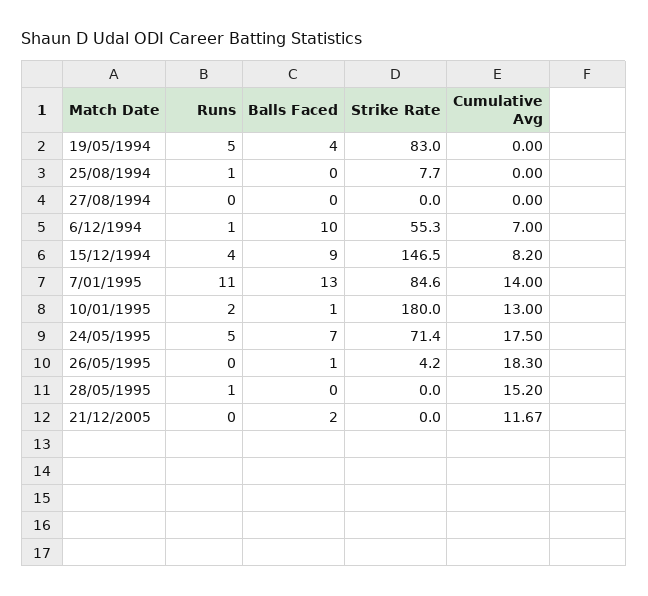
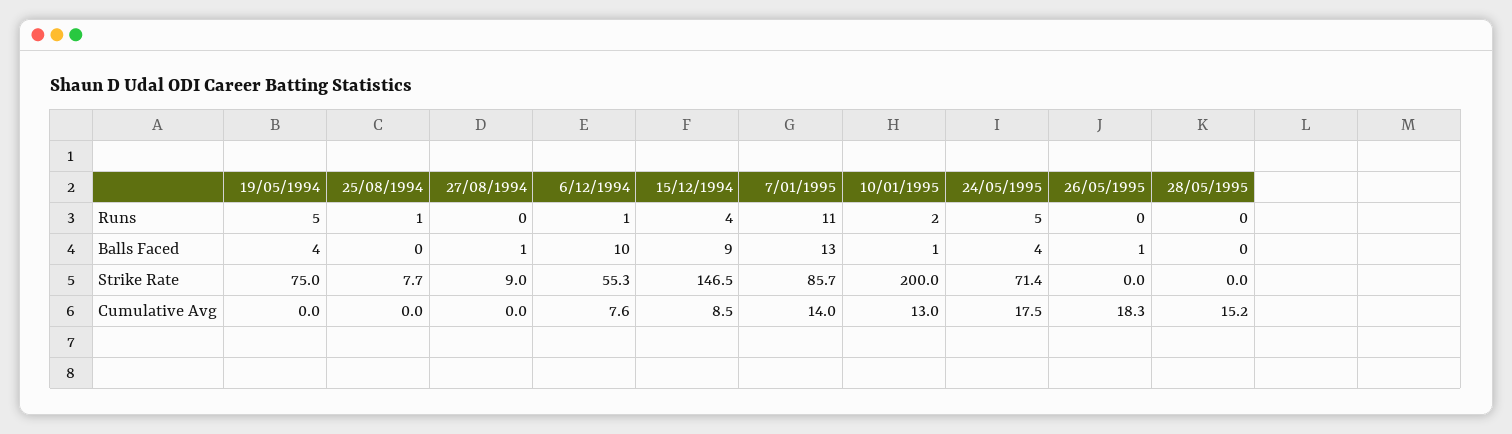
  {
    "Runs": {
      "19/05/1994": 5,
      "25/08/1994": 1,
      "27/08/1994": 0,
      "6/12/1994": 1,
      "15/12/1994": 4,
      "7/01/1995": 11,
      "10/01/1995": 2,
      "24/05/1995": 5,
      "26/05/1995": 0,
-     "28/05/1995": 1,
+     "28/05/1995": 0
-     "21/12/2005": 0
    },
    "Balls Faced": {
      "19/05/1994": 4,
      "25/08/1994": 0,
-     "27/08/1994": 0,
+     "27/08/1994": 1,
      "6/12/1994": 10,
      "15/12/1994": 9,
      "7/01/1995": 13,
      "10/01/1995": 1,
-     "24/05/1995": 7,
+     "24/05/1995": 4,
      "26/05/1995": 1,
-     "28/05/1995": 0,
+     "28/05/1995": 0
-     "21/12/2005": 2
    },
    "Strike Rate": {
-     "19/05/1994": 83,
+     "19/05/1994": 75,
      "25/08/1994": 7.7,
-     "27/08/1994": 0,
+     "27/08/1994": 9,
      "6/12/1994": 55.3,
      "15/12/1994": 146.5,
-     "7/01/1995": 84.6,
+     "7/01/1995": 85.7,
-     "10/01/1995": 180,
+     "10/01/1995": 200,
      "24/05/1995": 71.4,
-     "26/05/1995": 4.2,
+     "26/05/1995": 0,
-     "28/05/1995": 0,
+     "28/05/1995": 0
-     "21/12/2005": 0
    },
    "Cumulative Avg": {
      "19/05/1994": 0,
      "25/08/1994": 0,
      "27/08/1994": 0,
-     "6/12/1994": 7,
+     "6/12/1994": 7.6,
-     "15/12/1994": 8.2,
+     "15/12/1994": 8.5,
      "7/01/1995": 14,
      "10/01/1995": 13,
      "24/05/1995": 17.5,
      "26/05/1995": 18.3,
-     "28/05/1995": 15.2,
+     "28/05/1995": 15.2
-     "21/12/2005": 11.67
    }
  }

